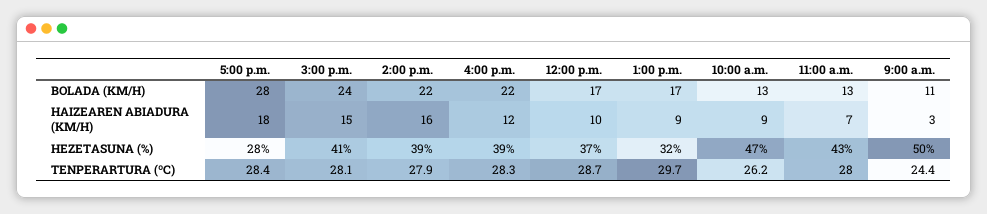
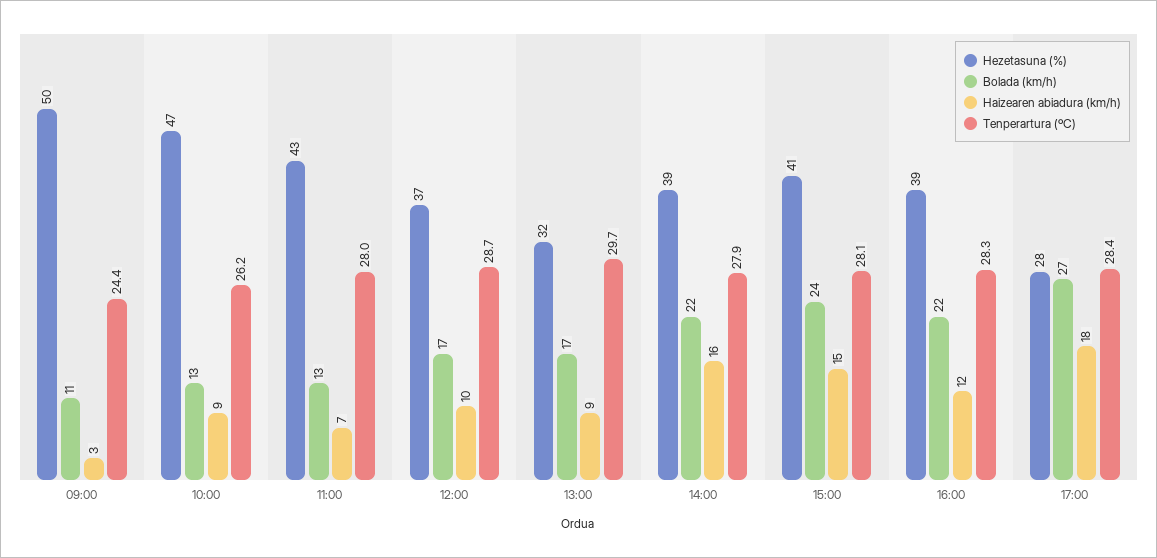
  {
    "BOLADA (KM/H)": {
-     "5:00 p.m.": 28,
+     "5:00 p.m.": 27,
      "3:00 p.m.": 24,
      "2:00 p.m.": 22,
      "4:00 p.m.": 22,
      "12:00 p.m.": 17,
      "1:00 p.m.": 17,
      "10:00 a.m.": 13,
      "11:00 a.m.": 13,
      "9:00 a.m.": 11
    },
    "HAIZEAREN ABIADURA (KM/H)": {
      "5:00 p.m.": 18,
      "3:00 p.m.": 15,
      "2:00 p.m.": 16,
      "4:00 p.m.": 12,
      "12:00 p.m.": 10,
      "1:00 p.m.": 9,
      "10:00 a.m.": 9,
      "11:00 a.m.": 7,
      "9:00 a.m.": 3
    },
    "HEZETASUNA (%)": {
      "5:00 p.m.": 28,
      "3:00 p.m.": 41,
      "2:00 p.m.": 39,
      "4:00 p.m.": 39,
      "12:00 p.m.": 37,
      "1:00 p.m.": 32,
      "10:00 a.m.": 47,
      "11:00 a.m.": 43,
      "9:00 a.m.": 50
    },
    "TENPERARTURA (ºC)": {
      "5:00 p.m.": 28.4,
      "3:00 p.m.": 28.1,
      "2:00 p.m.": 27.9,
      "4:00 p.m.": 28.3,
      "12:00 p.m.": 28.7,
      "1:00 p.m.": 29.7,
      "10:00 a.m.": 26.2,
      "11:00 a.m.": 28,
      "9:00 a.m.": 24.4
    }
  }

